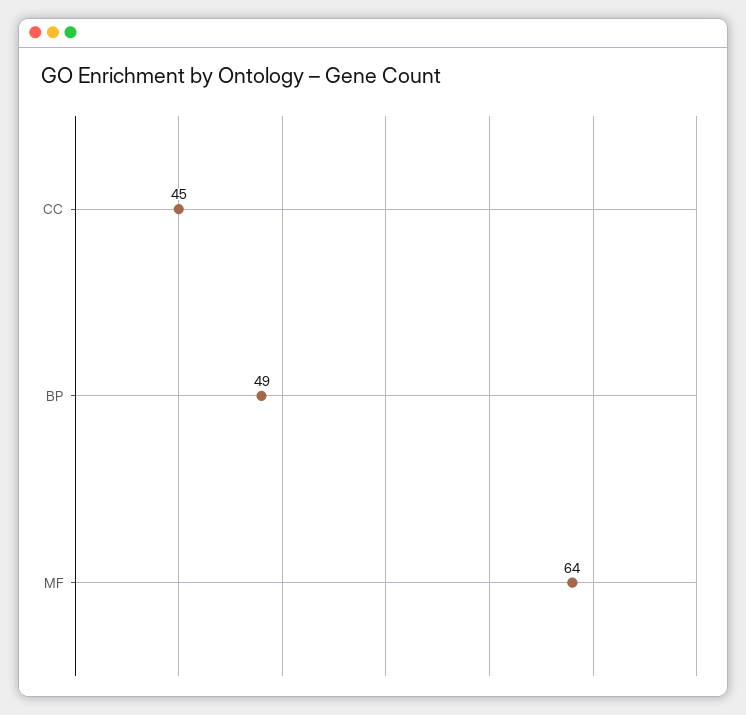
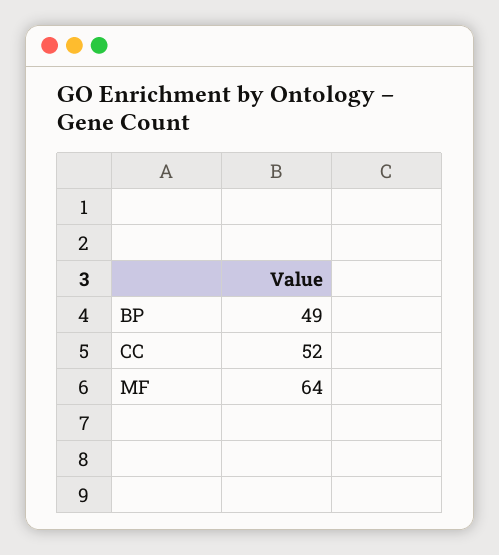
  {
-   "CC": 45,
+   "CC": 52,
    "BP": 49,
    "MF": 64
  }

